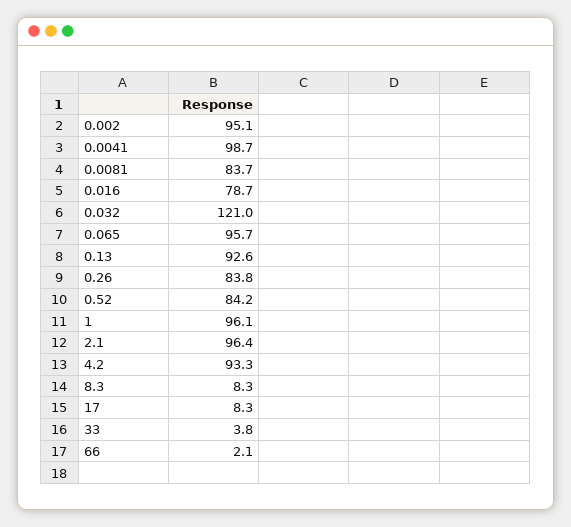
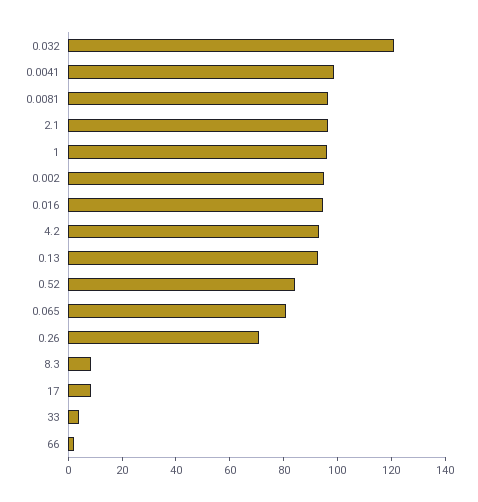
  {
    "0.002": 95.1,
    "0.0041": 98.7,
-   "0.0081": 83.7,
+   "0.0081": 95,
-   "0.016": 78.7,
+   "0.016": 95,
    "0.032": 121,
-   "0.065": 95.7,
+   "0.065": 80,
    "0.13": 92.6,
-   "0.26": 83.8,
+   "0.26": 70,
    "0.52": 84.2,
    "1": 96.1,
    "2.1": 96.4,
    "4.2": 93.3,
    "8.3": 8.3,
    "17": 8.3,
    "33": 3.8,
    "66": 2.1
  }

